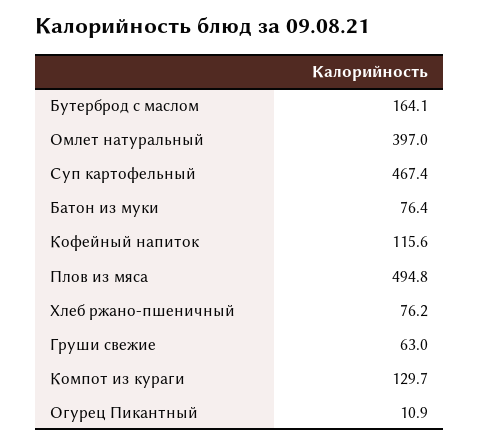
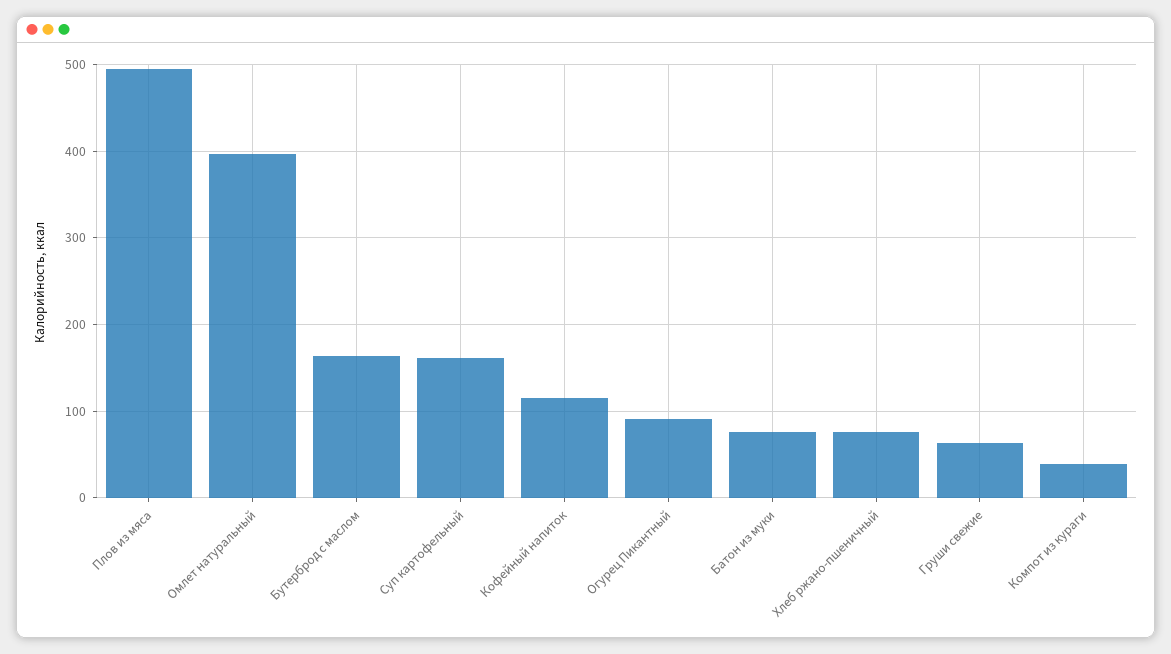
  {
    "Бутерброд с маслом": 164.1,
    "Омлет натуральный": 397,
-   "Суп картофельный": 467.4,
+   "Суп картофельный": 160,
    "Батон из муки": 76.4,
    "Кофейный напиток": 115.6,
    "Плов из мяса": 494.8,
    "Хлеб ржано-пшеничный": 76.2,
    "Груши свежие": 63,
-   "Компот из кураги": 129.7,
+   "Компот из кураги": 40,
-   "Огурец Пикантный": 10.9
+   "Огурец Пикантный": 90
  }

